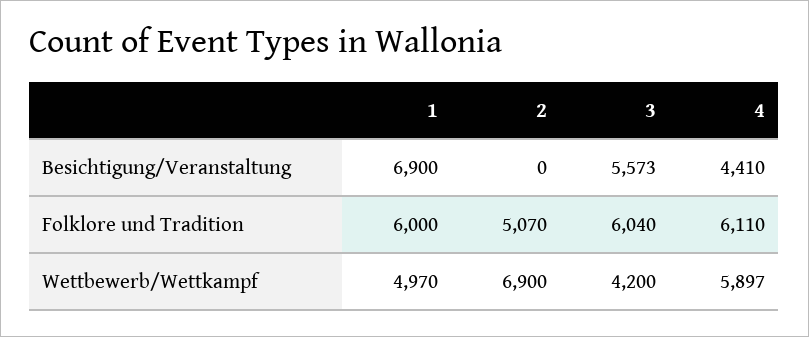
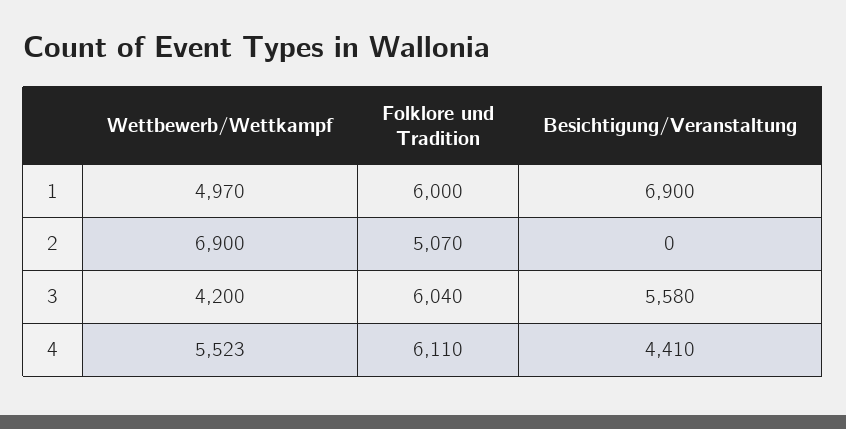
  {
    "1": {
      "Besichtigung/Veranstaltung": 6900,
      "Folklore und Tradition": 6000,
      "Wettbewerb/Wettkampf": 4970
    },
    "2": {
      "Besichtigung/Veranstaltung": 0,
      "Folklore und Tradition": 5070,
      "Wettbewerb/Wettkampf": 6900
    },
    "3": {
-     "Besichtigung/Veranstaltung": 5573,
+     "Besichtigung/Veranstaltung": 5580,
      "Folklore und Tradition": 6040,
      "Wettbewerb/Wettkampf": 4200
    },
    "4": {
      "Besichtigung/Veranstaltung": 4410,
      "Folklore und Tradition": 6110,
-     "Wettbewerb/Wettkampf": 5897
+     "Wettbewerb/Wettkampf": 5523
    }
  }

